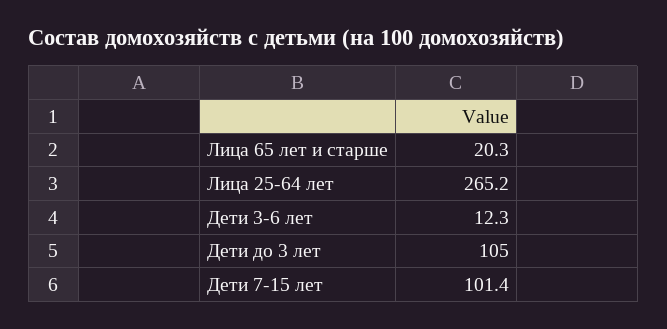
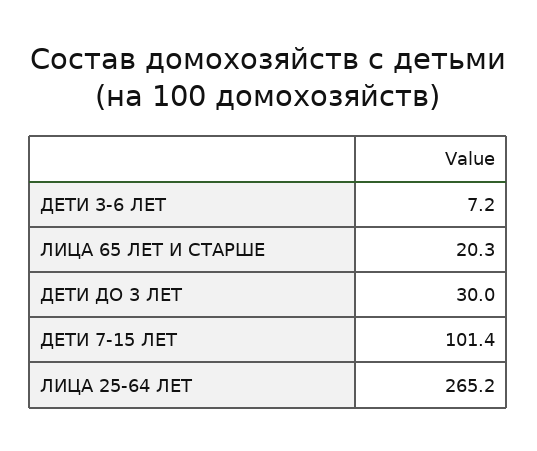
  {
    "Лица 65 лет и старше": 20.3,
    "Лица 25-64 лет": 265.2,
-   "Дети 3-6 лет": 12.3,
+   "Дети 3-6 лет": 7.2,
-   "Дети до 3 лет": 105,
+   "Дети до 3 лет": 30,
    "Дети 7-15 лет": 101.4
  }

